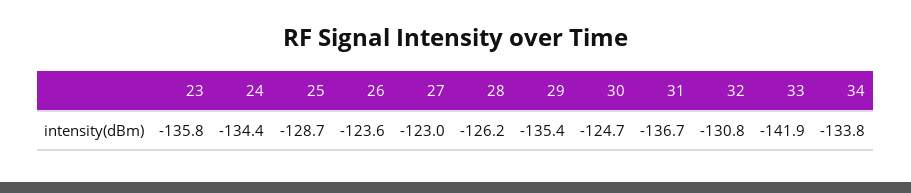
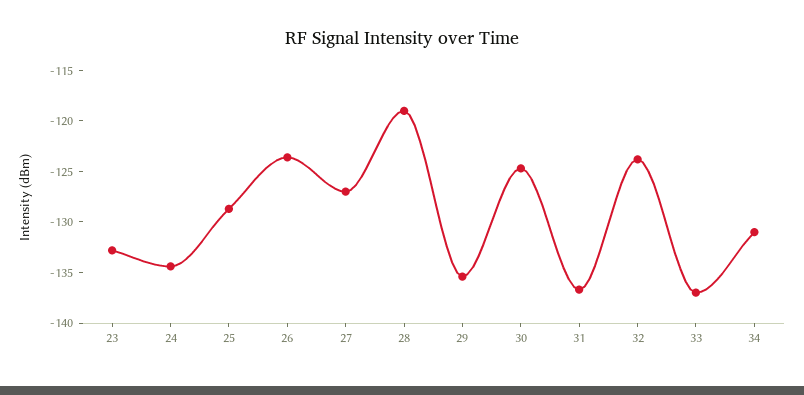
  {
-   "23": -135.8,
+   "23": -133,
    "24": -134.4,
    "25": -128.7,
    "26": -123.6,
-   "27": -123,
+   "27": -127,
-   "28": -126.2,
+   "28": -119,
    "29": -135.4,
    "30": -124.7,
    "31": -136.7,
-   "32": -130.8,
+   "32": -124,
-   "33": -141.9,
+   "33": -137,
-   "34": -133.8
+   "34": -131
  }

